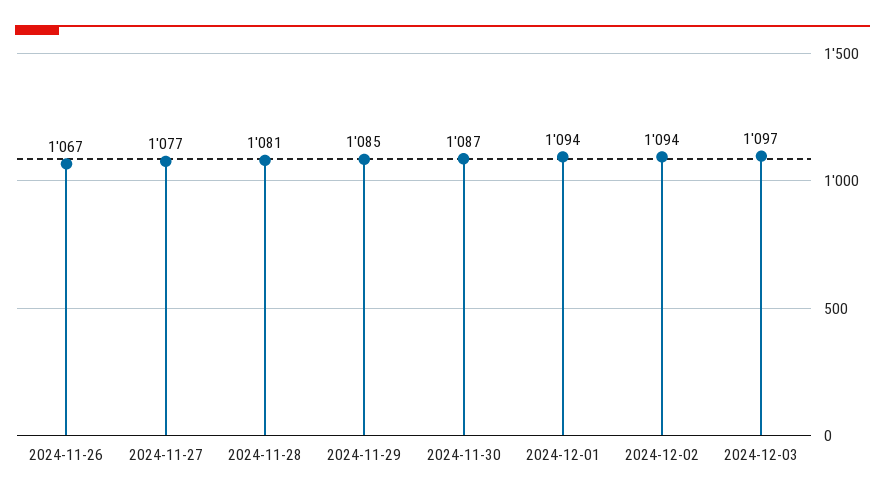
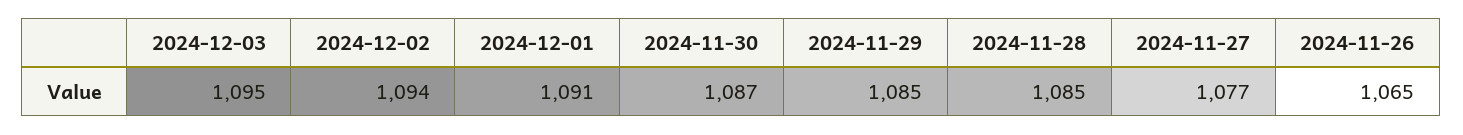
  {
-   "2024-11-26": 1067,
+   "2024-11-26": 1065,
    "2024-11-27": 1077,
-   "2024-11-28": 1081,
+   "2024-11-28": 1085,
    "2024-11-29": 1085,
    "2024-11-30": 1087,
-   "2024-12-01": 1094,
+   "2024-12-01": 1091,
    "2024-12-02": 1094,
-   "2024-12-03": 1097
+   "2024-12-03": 1095
  }

